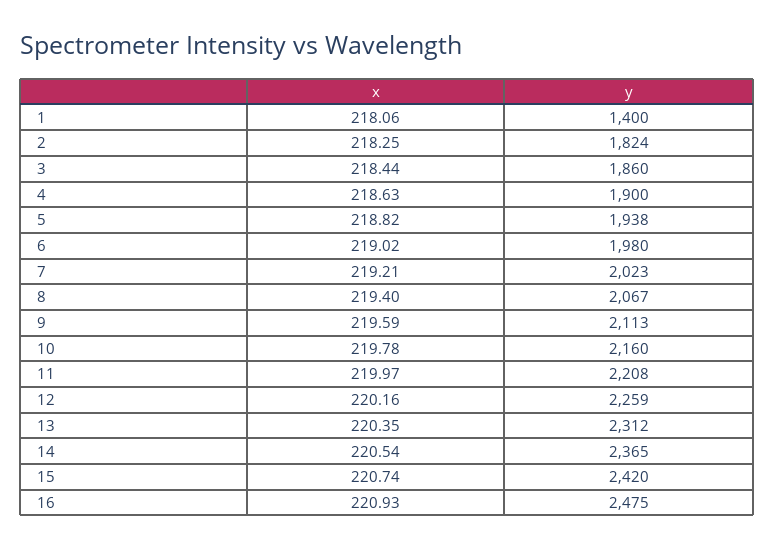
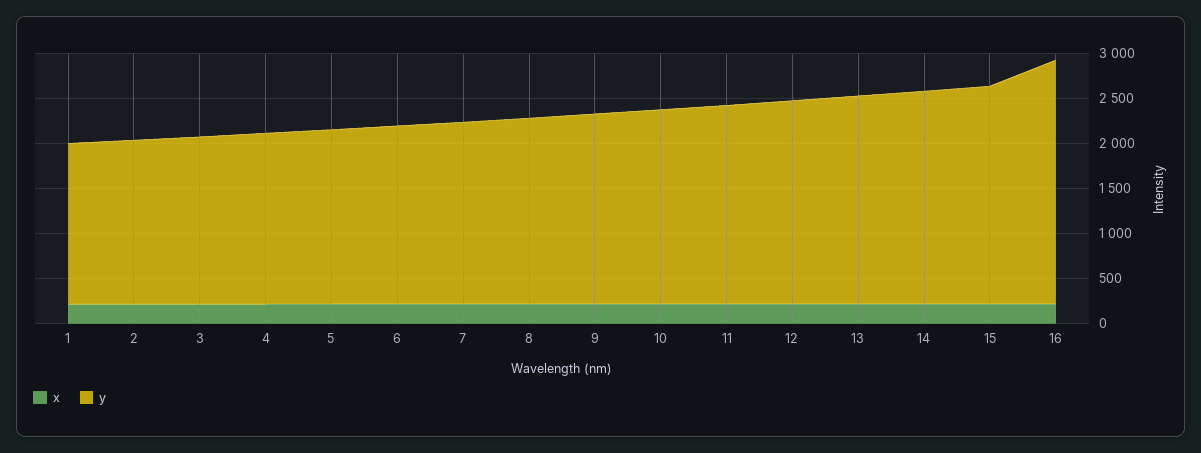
  {
    "x": {
      "1": 218.06,
      "2": 218.25,
      "3": 218.44,
      "4": 218.63,
      "5": 218.82,
      "6": 219.02,
      "7": 219.21,
      "8": 219.4,
      "9": 219.59,
      "10": 219.78,
      "11": 219.97,
      "12": 220.16,
      "13": 220.35,
      "14": 220.54,
      "15": 220.74,
      "16": 220.93
    },
    "y": {
-     "1": 1400,
+     "1": 1800,
      "2": 1824,
      "3": 1860,
      "4": 1900,
      "5": 1938,
      "6": 1980,
      "7": 2023,
      "8": 2067,
      "9": 2113,
      "10": 2160,
      "11": 2208,
      "12": 2259,
      "13": 2312,
      "14": 2365,
      "15": 2420,
-     "16": 2475
+     "16": 2700
    }
  }

